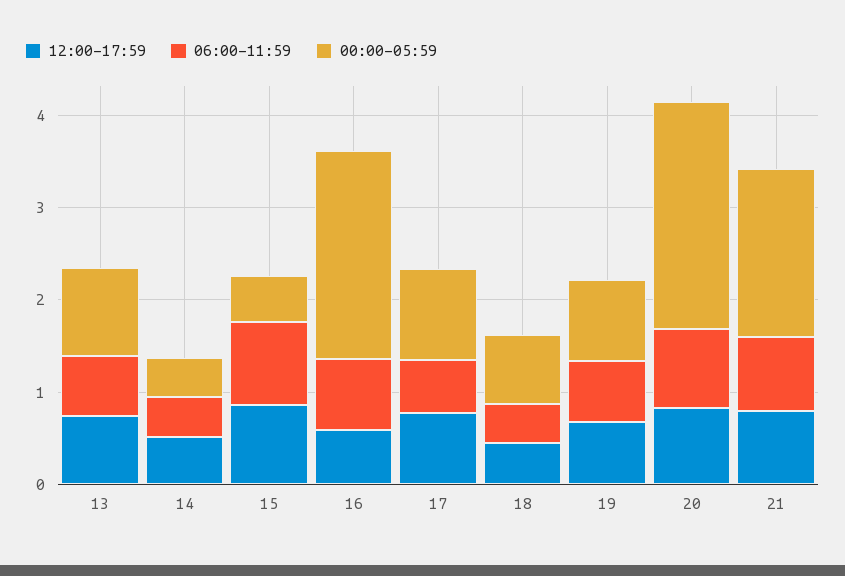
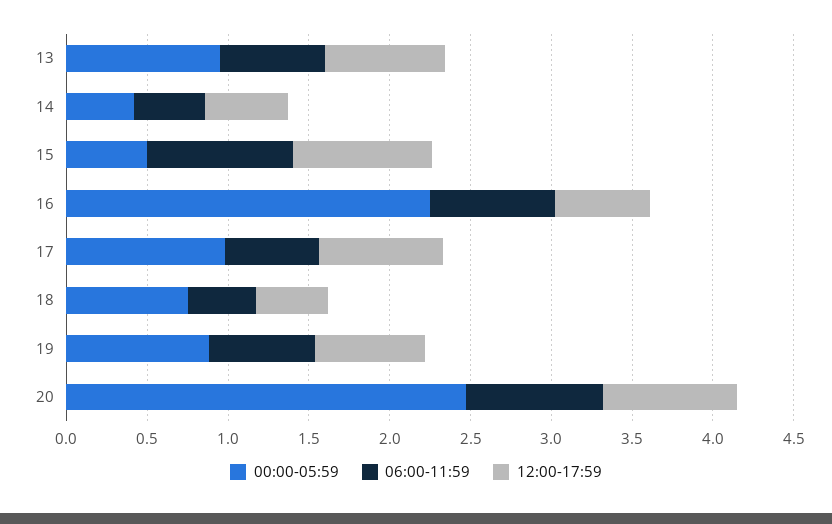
  {
    "12:00-17:59": {
      "13": 0.7,
      "14": 0.5,
      "15": 0.9,
      "16": 0.6,
      "17": 0.8,
      "18": 0.5,
      "19": 0.7,
-     "20": 0.8,
+     "20": 0.8
-     "21": 0.8
    },
    "06:00-11:59": {
      "13": 0.7,
      "14": 0.4,
      "15": 0.9,
      "16": 0.8,
      "17": 0.6,
      "18": 0.4,
      "19": 0.7,
-     "20": 0.9,
+     "20": 0.9
-     "21": 0.8
    },
    "00:00-05:59": {
      "13": 1,
      "14": 0.4,
      "15": 0.5,
      "16": 2.3,
      "17": 1,
      "18": 0.8,
      "19": 0.9,
-     "20": 2.5,
+     "20": 2.5
-     "21": 1.8
    }
  }

